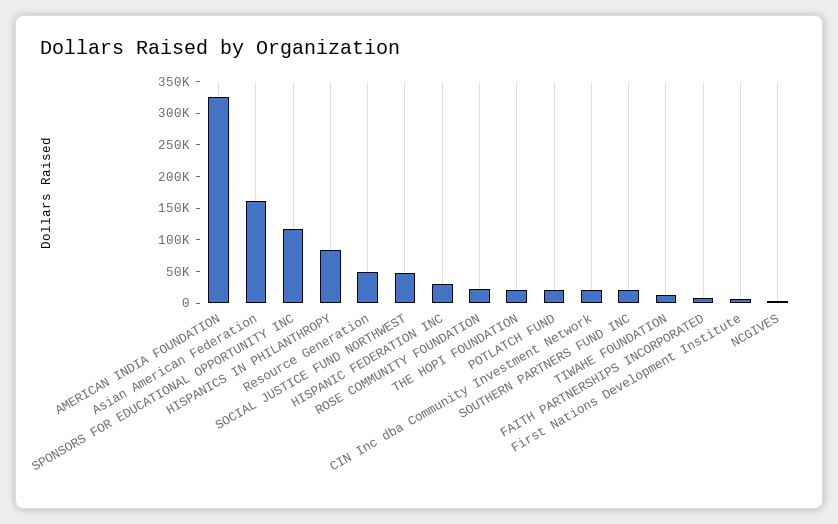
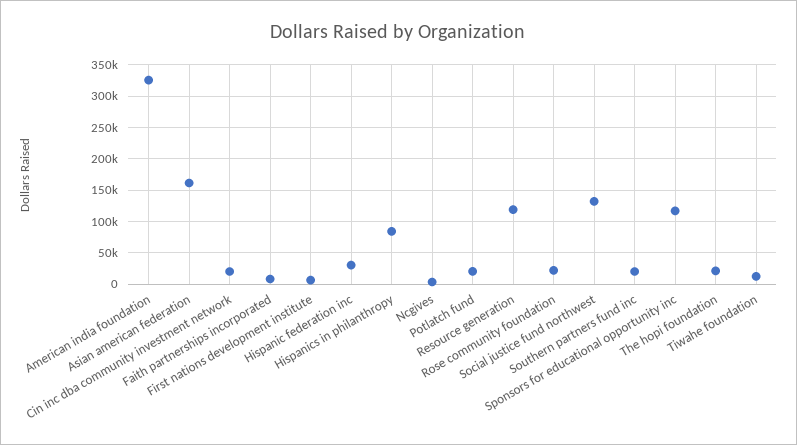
  {
    "AMERICAN INDIA FOUNDATION": 330000,
    "Asian American Federation": 160000,
    "SPONSORS FOR EDUCATIONAL OPPORTUNITY INC": 120000,
    "HISPANICS IN PHILANTHROPY": 80000,
-   "Resource Generation": 50000,
+   "Resource Generation": 120000,
-   "SOCIAL JUSTICE FUND NORTHWEST": 50000,
+   "SOCIAL JUSTICE FUND NORTHWEST": 130000,
    "HISPANIC FEDERATION INC": 30000,
    "ROSE COMMUNITY FOUNDATION": 20000,
    "THE HOPI FOUNDATION": 20000,
    "POTLATCH FUND": 20000,
    "CIN Inc dba Community Investment Network": 20000,
    "SOUTHERN PARTNERS FUND INC": 20000,
    "TIWAHE FOUNDATION": 10000,
    "FAITH PARTNERSHIPS INCORPORATED": 10000,
    "First Nations Development Institute": 10000,
    "NCGIVES": 0
  }

